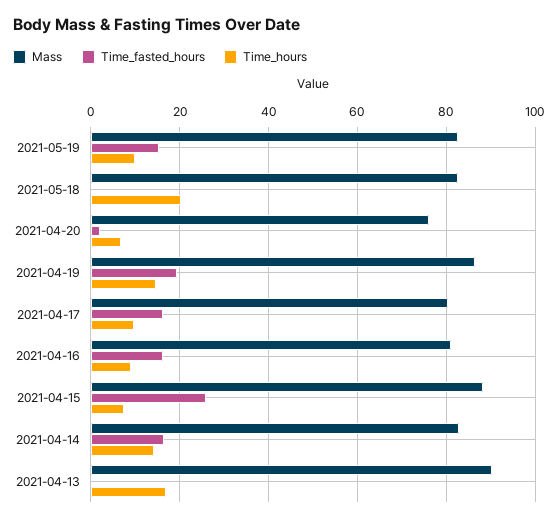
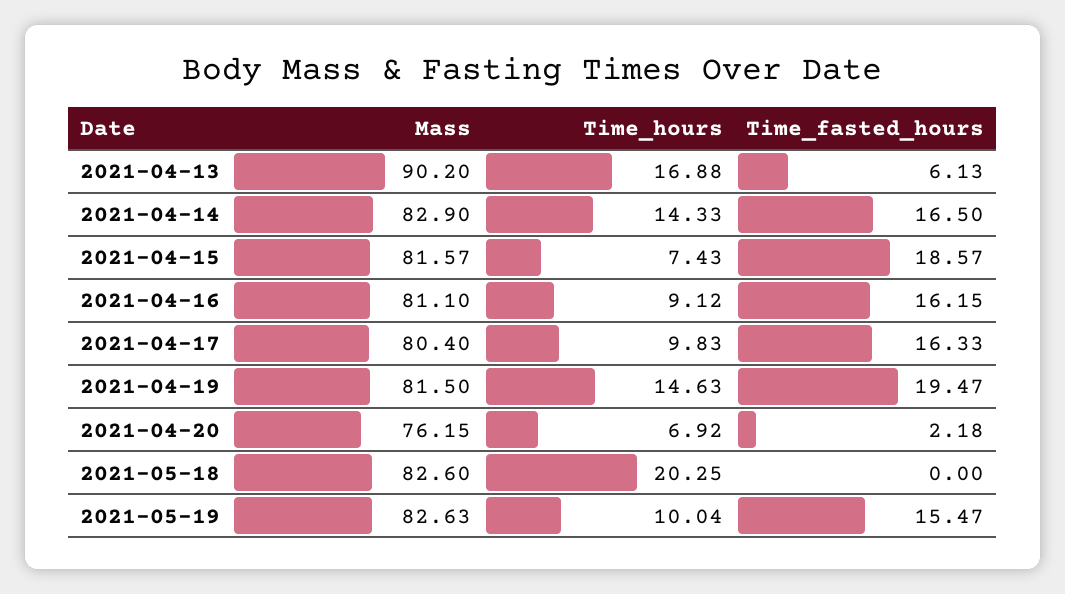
  {
    "Mass": {
      "2021-05-19": 82.63,
      "2021-05-18": 82.6,
      "2021-04-20": 76.15,
-     "2021-04-19": 86,
+     "2021-04-19": 81.5,
      "2021-04-17": 80.4,
      "2021-04-16": 81.1,
-     "2021-04-15": 88,
+     "2021-04-15": 81.57,
      "2021-04-14": 82.9,
      "2021-04-13": 90.2
    },
    "Time_fasted_hours": {
      "2021-05-19": 15.47,
      "2021-05-18": 0,
      "2021-04-20": 2.18,
      "2021-04-19": 19.47,
      "2021-04-17": 16.33,
      "2021-04-16": 16.15,
-     "2021-04-15": 26,
+     "2021-04-15": 18.57,
      "2021-04-14": 16.5,
-     "2021-04-13": 0
+     "2021-04-13": 6.13
    },
    "Time_hours": {
      "2021-05-19": 10.04,
      "2021-05-18": 20.25,
      "2021-04-20": 6.92,
      "2021-04-19": 14.63,
      "2021-04-17": 9.83,
      "2021-04-16": 9.12,
      "2021-04-15": 7.43,
      "2021-04-14": 14.33,
      "2021-04-13": 16.88
    }
  }

